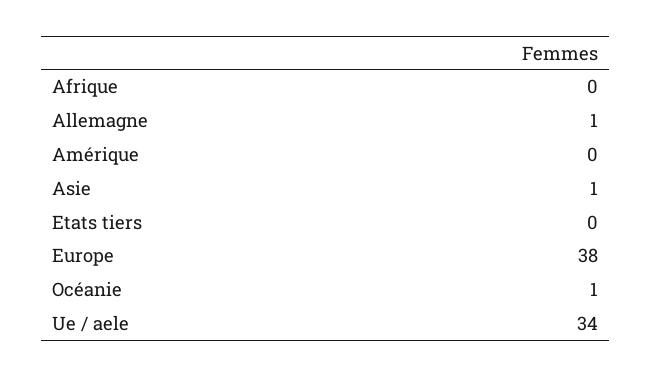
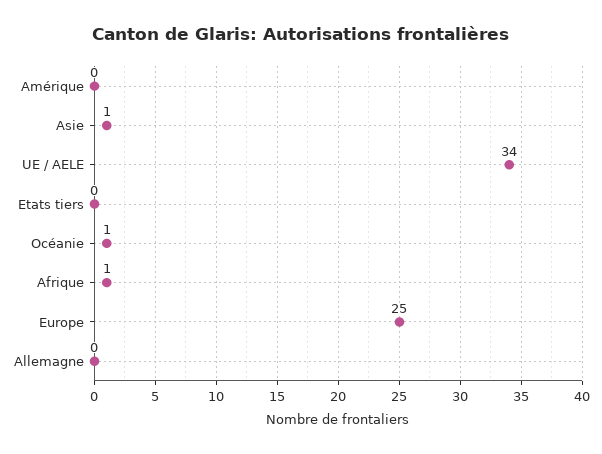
  {
-   "Afrique": 0,
+   "Afrique": 1,
-   "Allemagne": 1,
+   "Allemagne": 0,
    "Amérique": 0,
    "Asie": 1,
    "Etats tiers": 0,
-   "Europe": 38,
+   "Europe": 25,
    "Océanie": 1,
    "Ue / aele": 34
  }

